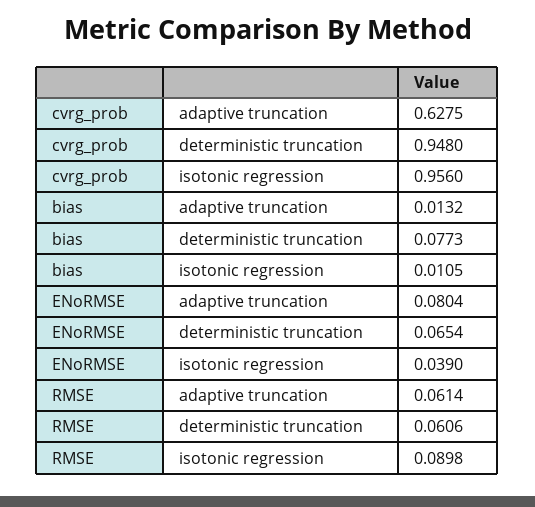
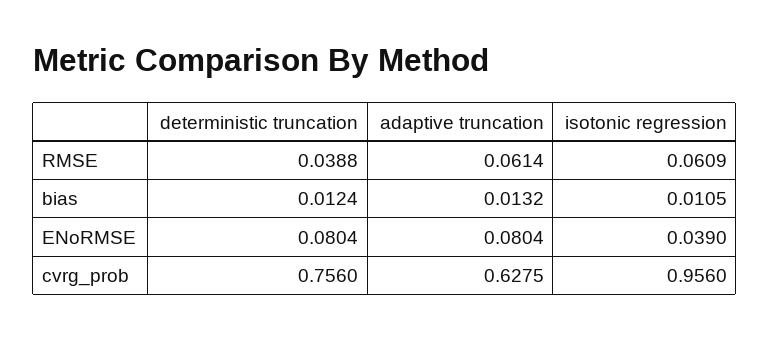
  {
    "cvrg_prob": {
      "adaptive truncation": 0.6275,
-     "deterministic truncation": 0.948,
+     "deterministic truncation": 0.756,
      "isotonic regression": 0.956
    },
    "bias": {
      "adaptive truncation": 0.0132,
-     "deterministic truncation": 0.0773,
+     "deterministic truncation": 0.0124,
      "isotonic regression": 0.0105
    },
    "ENoRMSE": {
      "adaptive truncation": 0.0804,
-     "deterministic truncation": 0.0654,
+     "deterministic truncation": 0.0804,
      "isotonic regression": 0.039
    },
    "RMSE": {
      "adaptive truncation": 0.0614,
-     "deterministic truncation": 0.0606,
+     "deterministic truncation": 0.0388,
-     "isotonic regression": 0.0898
+     "isotonic regression": 0.0609
    }
  }

